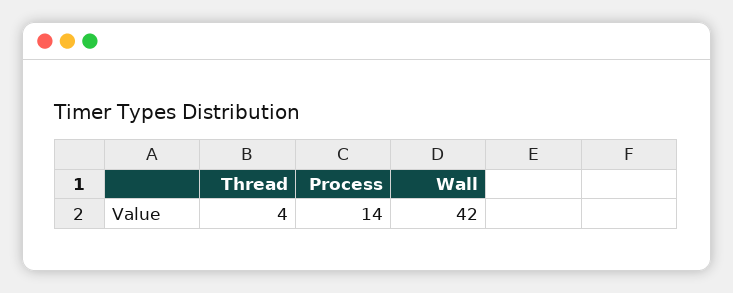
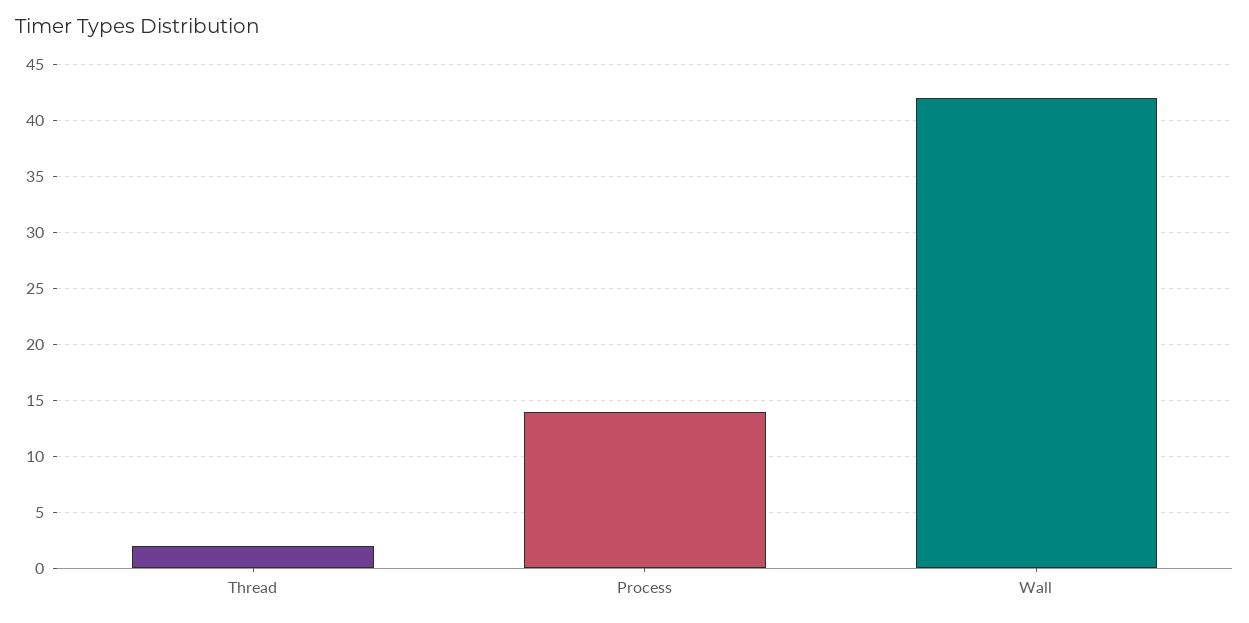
  {
-   "Thread": 4,
+   "Thread": 2,
    "Process": 14,
    "Wall": 42
  }

